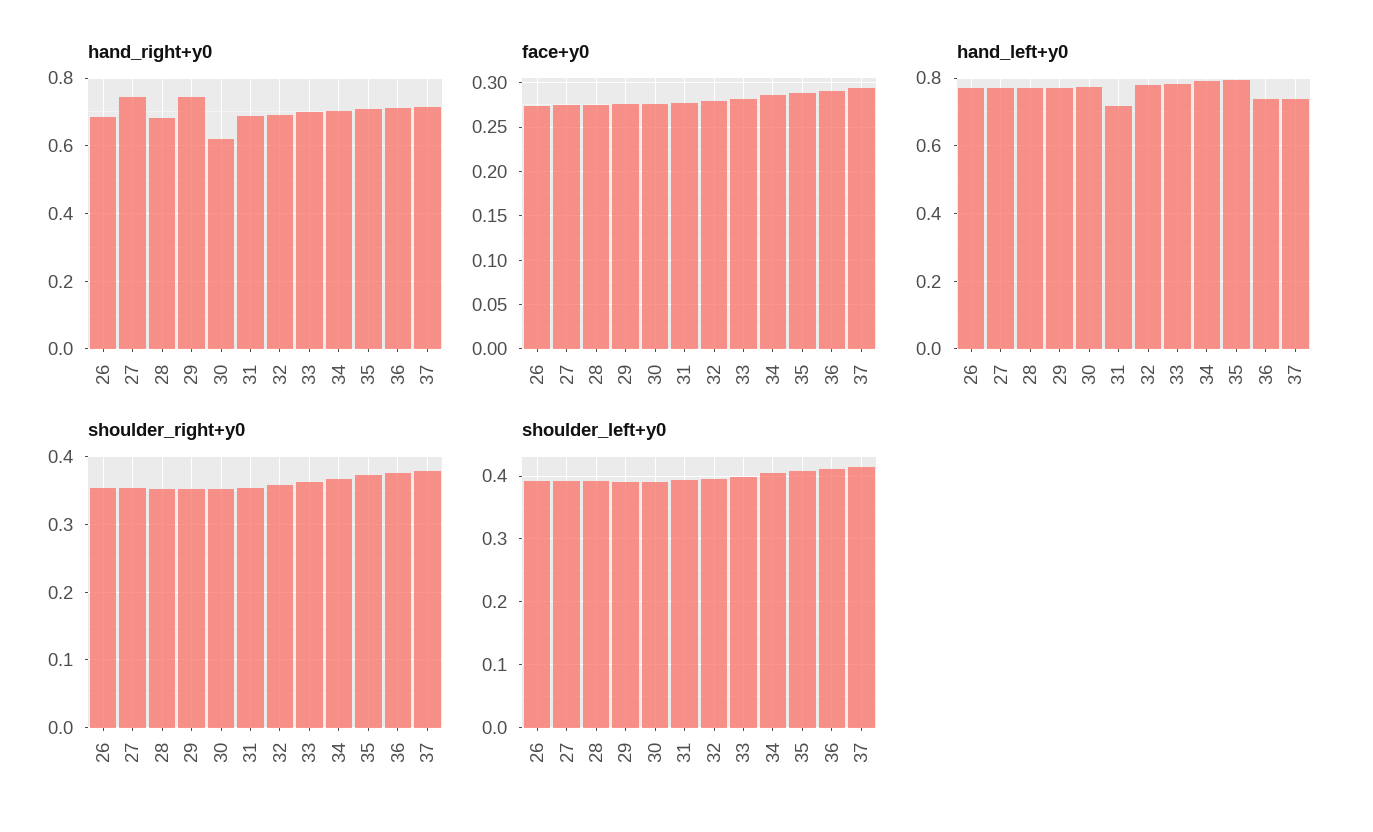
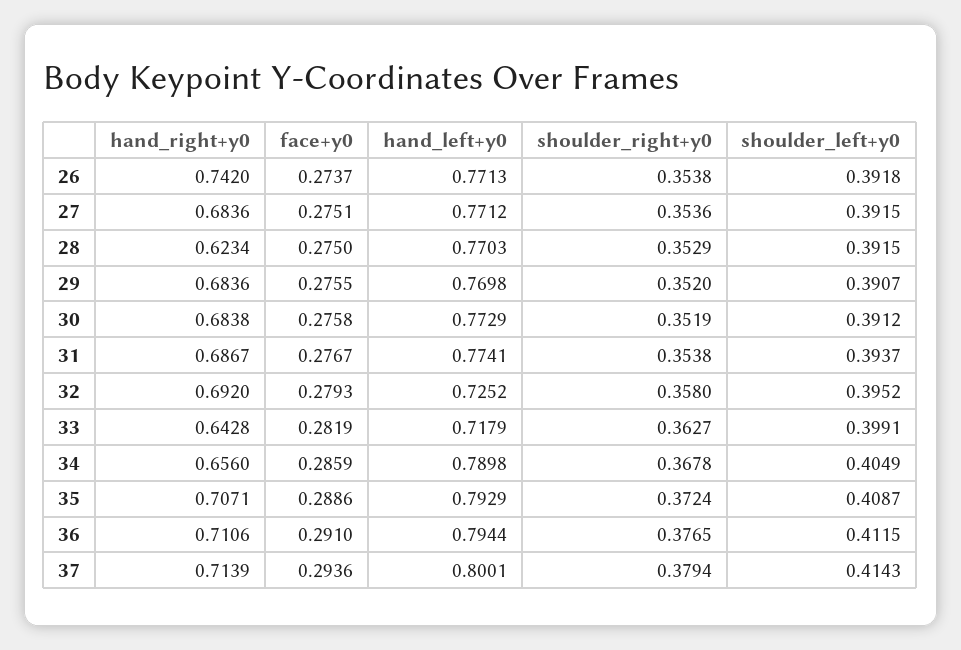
  {
    "hand_right+y0": {
-     "26": 0.68,
+     "26": 0.742,
-     "27": 0.74,
+     "27": 0.6836,
-     "28": 0.68,
+     "28": 0.6234,
-     "29": 0.74,
+     "29": 0.6836,
-     "30": 0.62,
+     "30": 0.6838,
      "31": 0.6867,
      "32": 0.692,
-     "33": 0.7,
+     "33": 0.6428,
-     "34": 0.7,
+     "34": 0.656,
      "35": 0.7071,
      "36": 0.7106,
      "37": 0.7139
    },
    "face+y0": {
      "26": 0.2737,
      "27": 0.2751,
      "28": 0.275,
      "29": 0.2755,
      "30": 0.2758,
      "31": 0.2767,
      "32": 0.2793,
      "33": 0.2819,
      "34": 0.2859,
      "35": 0.2886,
      "36": 0.291,
      "37": 0.2936
    },
    "hand_left+y0": {
      "26": 0.7713,
      "27": 0.7712,
      "28": 0.7703,
      "29": 0.7698,
      "30": 0.7729,
-     "31": 0.72,
+     "31": 0.7741,
-     "32": 0.78,
+     "32": 0.7252,
-     "33": 0.78,
+     "33": 0.7179,
      "34": 0.7898,
      "35": 0.7929,
-     "36": 0.74,
+     "36": 0.7944,
-     "37": 0.74
+     "37": 0.8001
    },
    "shoulder_right+y0": {
      "26": 0.3538,
      "27": 0.3536,
      "28": 0.3529,
      "29": 0.352,
      "30": 0.3519,
      "31": 0.3538,
      "32": 0.358,
      "33": 0.3627,
      "34": 0.3678,
      "35": 0.3724,
      "36": 0.3765,
      "37": 0.3794
    },
    "shoulder_left+y0": {
      "26": 0.3918,
      "27": 0.3915,
      "28": 0.3915,
      "29": 0.3907,
      "30": 0.3912,
      "31": 0.3937,
      "32": 0.3952,
      "33": 0.3991,
      "34": 0.4049,
      "35": 0.4087,
      "36": 0.4115,
      "37": 0.4143
    }
  }

